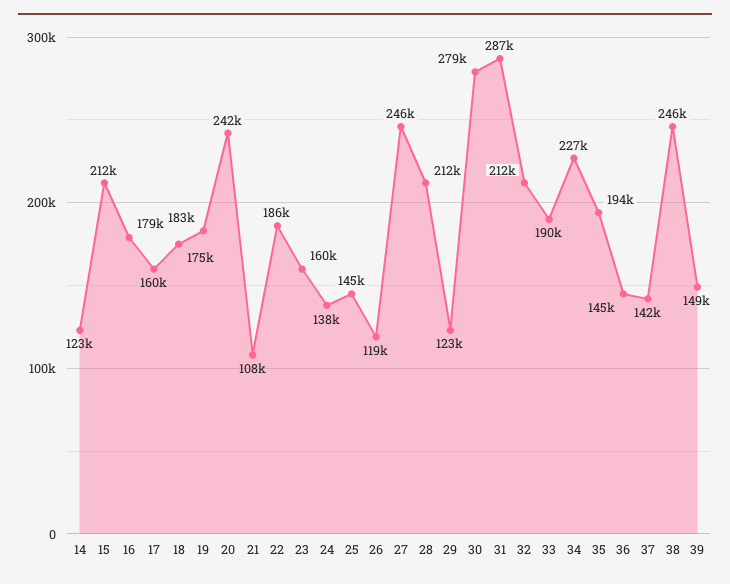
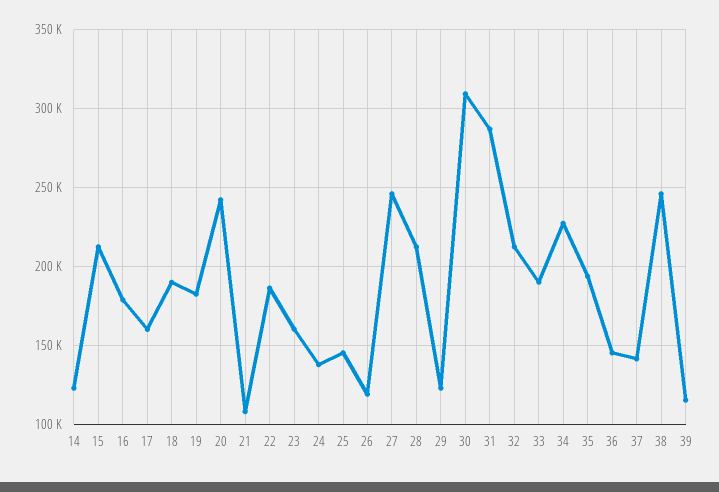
  {
    "14": 123000,
    "15": 212000,
    "16": 179000,
    "17": 160000,
-   "18": 175000,
+   "18": 190000,
    "19": 183000,
    "20": 242000,
    "21": 108000,
    "22": 186000,
    "23": 160000,
    "24": 138000,
    "25": 145000,
    "26": 119000,
    "27": 246000,
    "28": 212000,
    "29": 123000,
-   "30": 279000,
+   "30": 310000,
    "31": 287000,
    "32": 212000,
    "33": 190000,
    "34": 227000,
    "35": 194000,
    "36": 145000,
    "37": 142000,
    "38": 246000,
-   "39": 149000
+   "39": 115000
  }

